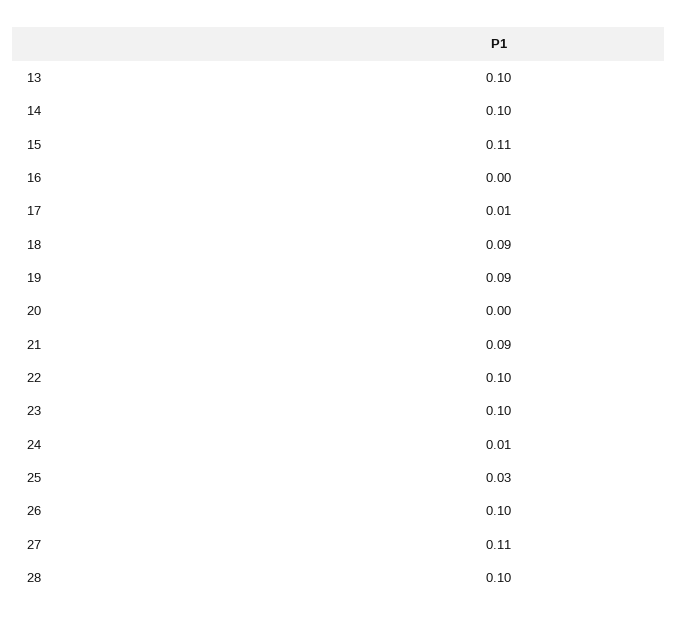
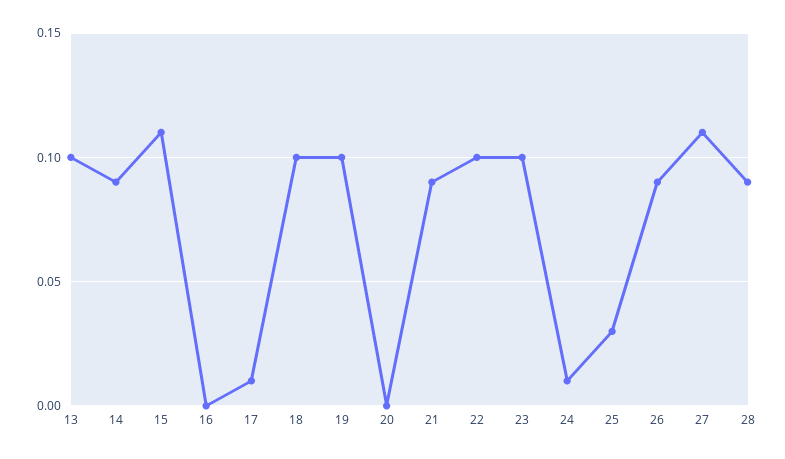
  {
    "13": 0.1,
-   "14": 0.1,
+   "14": 0.09,
    "15": 0.11,
    "16": 0,
    "17": 0.01,
-   "18": 0.09,
+   "18": 0.1,
-   "19": 0.09,
+   "19": 0.1,
    "20": 0,
    "21": 0.09,
    "22": 0.1,
    "23": 0.1,
    "24": 0.01,
    "25": 0.03,
-   "26": 0.1,
+   "26": 0.09,
    "27": 0.11,
-   "28": 0.1
+   "28": 0.09
  }

